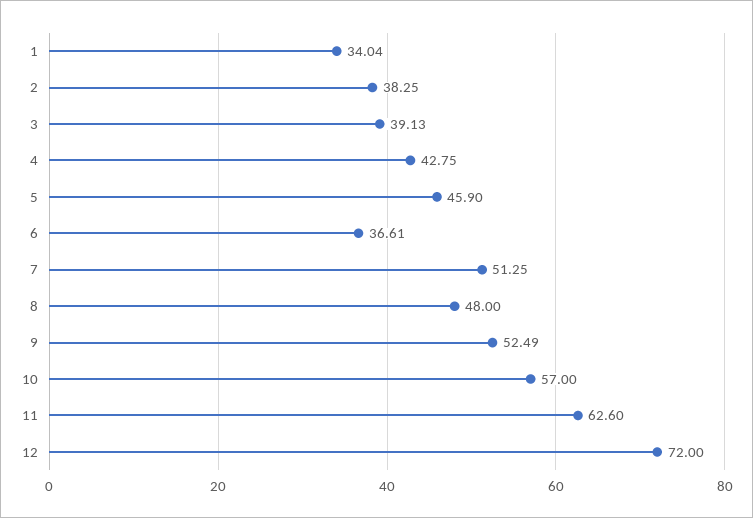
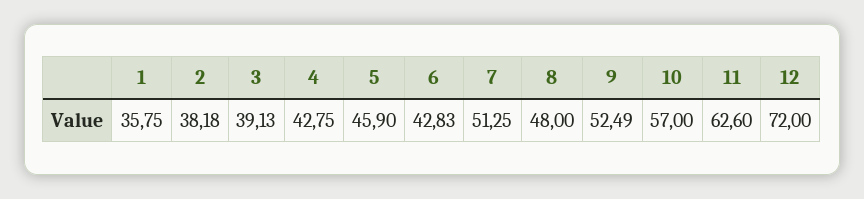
  {
-   "1": 34.04,
+   "1": 35.75,
-   "2": 38.25,
+   "2": 38.18,
    "3": 39.13,
    "4": 42.75,
    "5": 45.9,
-   "6": 36.61,
+   "6": 42.83,
    "7": 51.25,
    "8": 48,
    "9": 52.49,
    "10": 57,
    "11": 62.6,
    "12": 72
  }

